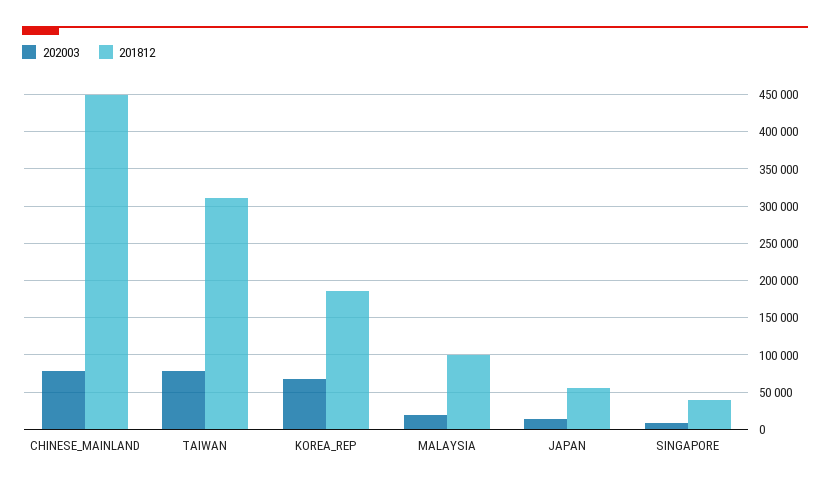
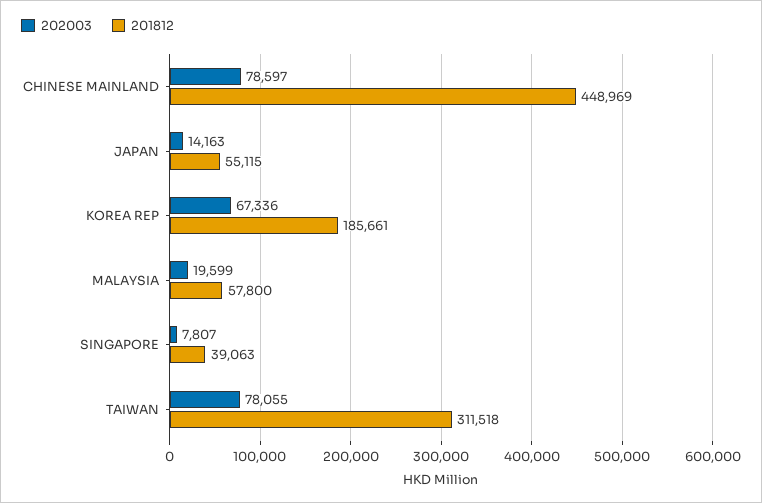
  {
    "202003": {
      "CHINESE_MAINLAND": 78597,
      "TAIWAN": 78055,
      "KOREA_REP": 67336,
      "MALAYSIA": 19599,
      "JAPAN": 14163,
      "SINGAPORE": 7807
    },
    "201812": {
      "CHINESE_MAINLAND": 448969,
      "TAIWAN": 311518,
      "KOREA_REP": 185661,
-     "MALAYSIA": 100000,
+     "MALAYSIA": 57800,
      "JAPAN": 55115,
      "SINGAPORE": 39063
    }
  }

